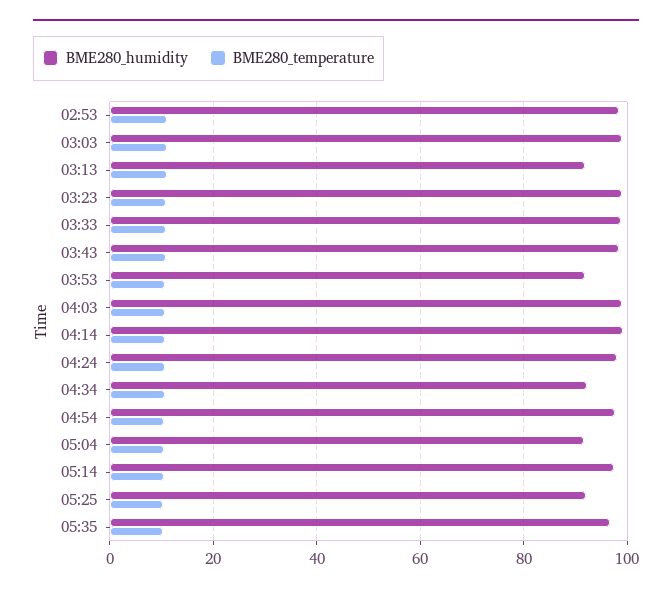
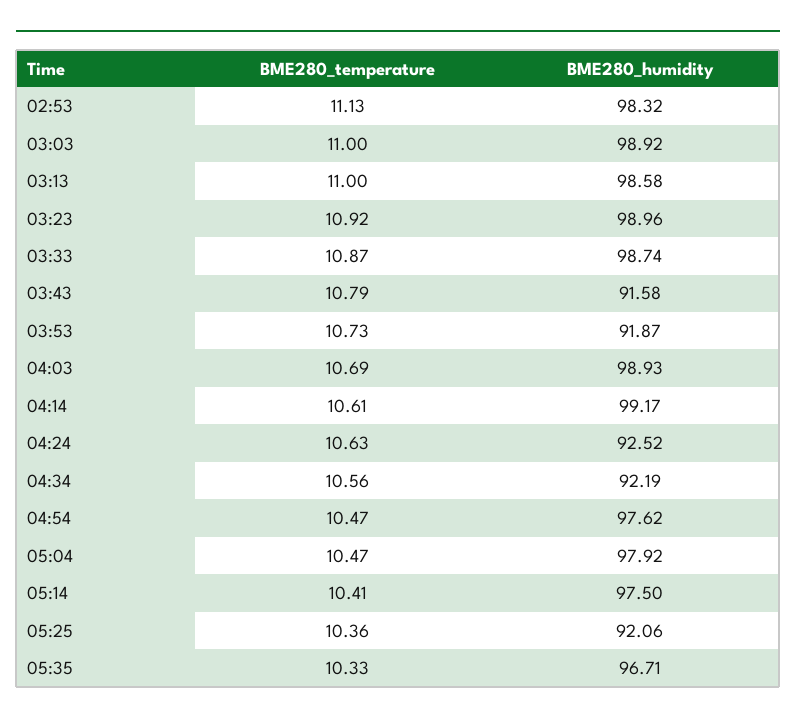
  {
    "BME280_humidity": {
      "02:53": 98.32,
      "03:03": 98.92,
-     "03:13": 92,
+     "03:13": 98.58,
      "03:23": 98.96,
      "03:33": 98.74,
-     "03:43": 98,
+     "03:43": 91.58,
      "03:53": 91.87,
      "04:03": 98.93,
      "04:14": 99.17,
-     "04:24": 98,
+     "04:24": 92.52,
      "04:34": 92.19,
      "04:54": 97.62,
-     "05:04": 92,
+     "05:04": 97.92,
      "05:14": 97.5,
      "05:25": 92.06,
      "05:35": 96.71
    },
    "BME280_temperature": {
      "02:53": 11.13,
      "03:03": 11,
      "03:13": 11,
      "03:23": 10.92,
      "03:33": 10.87,
      "03:43": 10.79,
      "03:53": 10.73,
      "04:03": 10.69,
      "04:14": 10.61,
      "04:24": 10.63,
      "04:34": 10.56,
      "04:54": 10.47,
      "05:04": 10.47,
      "05:14": 10.41,
      "05:25": 10.36,
      "05:35": 10.33
    }
  }

